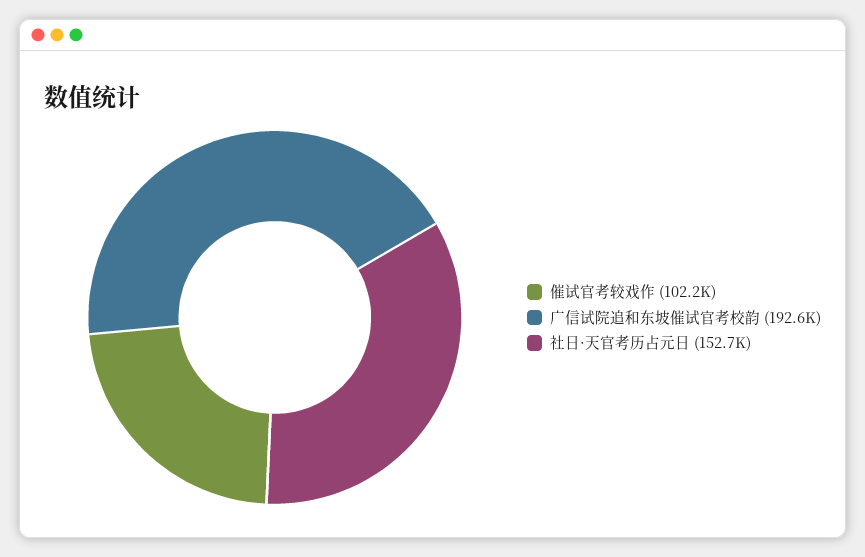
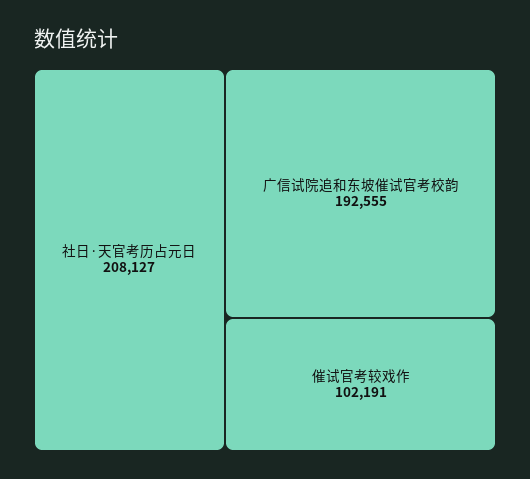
  {
    "催试官考较戏作": 102191,
    "广信试院追和东坡催试官考校韵": 192555,
-   "社日·天官考历占元日": 152700
+   "社日·天官考历占元日": 208127
  }

